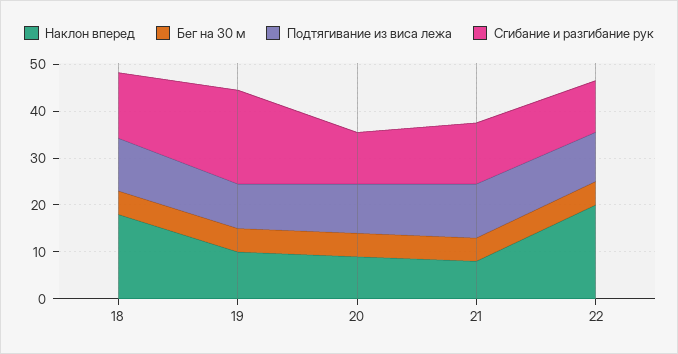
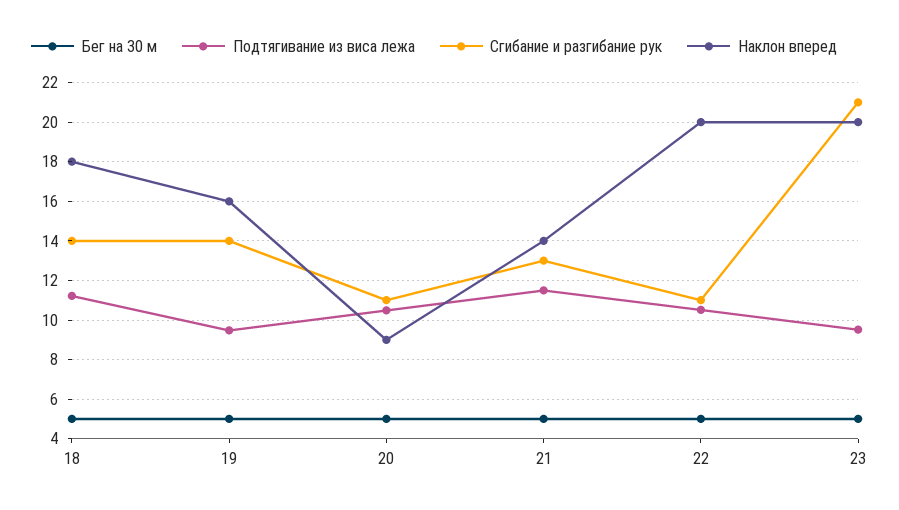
  {
    "Наклон вперед": {
      "18": 18,
-     "19": 10,
+     "19": 16,
      "20": 9,
-     "21": 8,
+     "21": 14,
-     "22": 20
+     "22": 20,
+     "23": 20
    },
    "Бег на 30 м": {
      "18": 5,
      "19": 5,
      "20": 5,
      "21": 5,
-     "22": 5
+     "22": 5,
+     "23": 5
    },
    "Подтягивание из виса лежа": {
      "18": 11,
      "19": 9.5,
      "20": 10.5,
      "21": 11.5,
-     "22": 10.5
+     "22": 10.5,
+     "23": 9.5
    },
    "Сгибание и разгибание рук": {
      "18": 14,
-     "19": 20,
+     "19": 14,
      "20": 11,
      "21": 13,
-     "22": 11
+     "22": 11,
+     "23": 21
    }
  }

